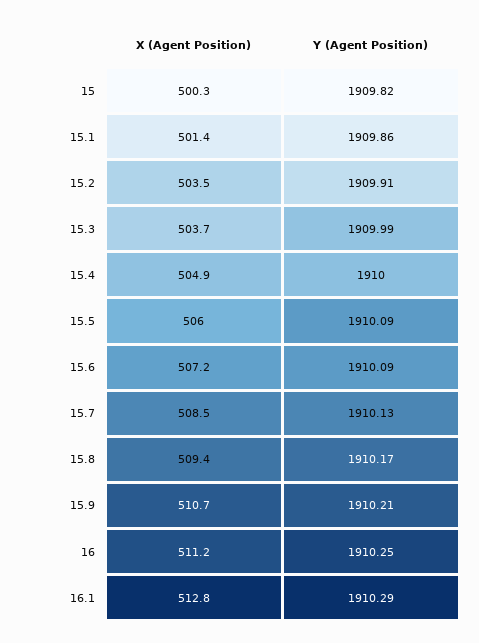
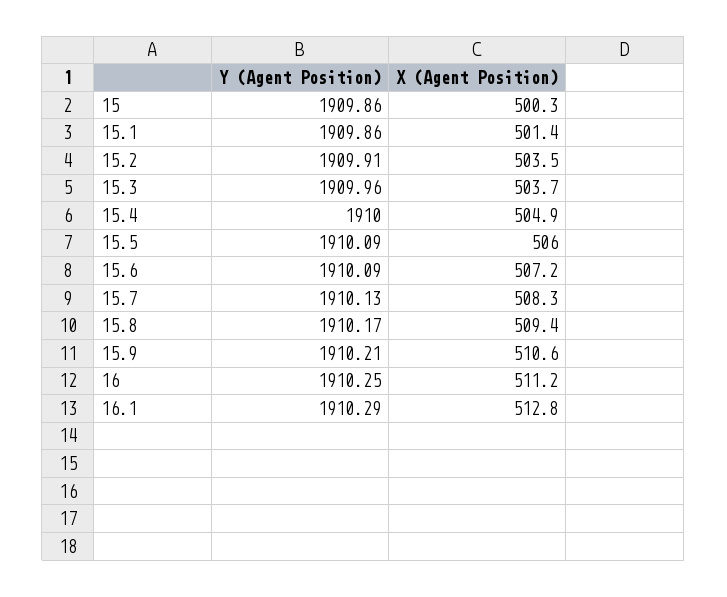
  {
    "X (Agent Position)": {
      "15": 500.3,
      "15.1": 501.4,
      "15.2": 503.5,
      "15.3": 503.7,
      "15.4": 504.9,
      "15.5": 506,
      "15.6": 507.2,
-     "15.7": 508.5,
+     "15.7": 508.3,
      "15.8": 509.4,
-     "15.9": 510.7,
+     "15.9": 510.6,
      "16": 511.2,
      "16.1": 512.8
    },
    "Y (Agent Position)": {
-     "15": 1909.82,
+     "15": 1909.86,
      "15.1": 1909.86,
      "15.2": 1909.91,
-     "15.3": 1909.99,
+     "15.3": 1909.96,
      "15.4": 1910,
      "15.5": 1910.09,
      "15.6": 1910.09,
      "15.7": 1910.13,
      "15.8": 1910.17,
      "15.9": 1910.21,
      "16": 1910.25,
      "16.1": 1910.29
    }
  }

